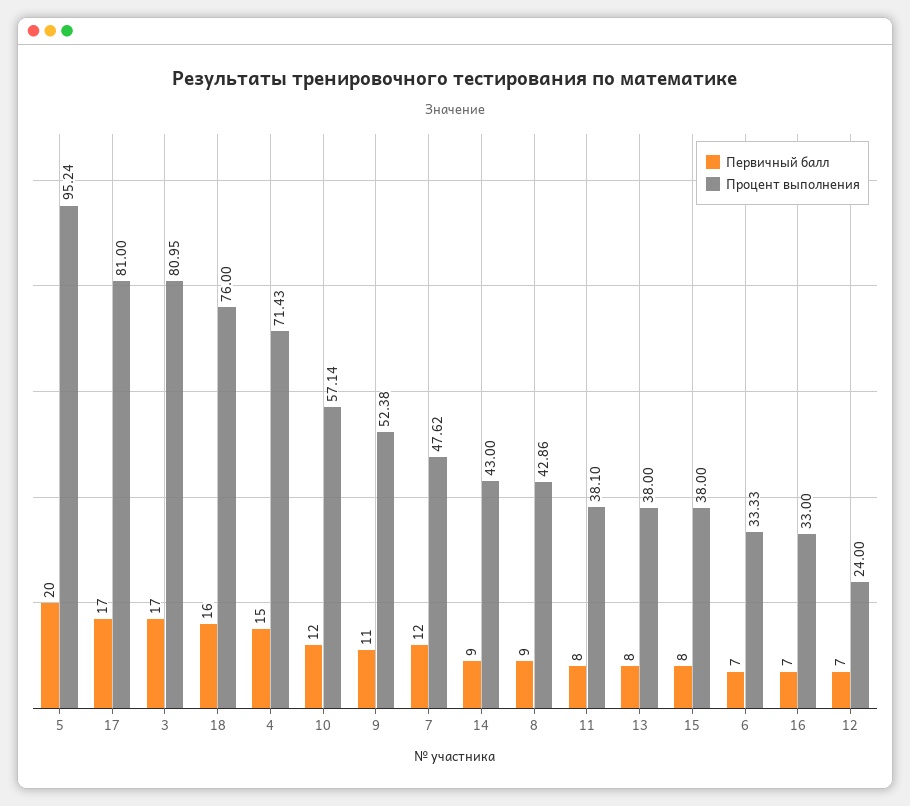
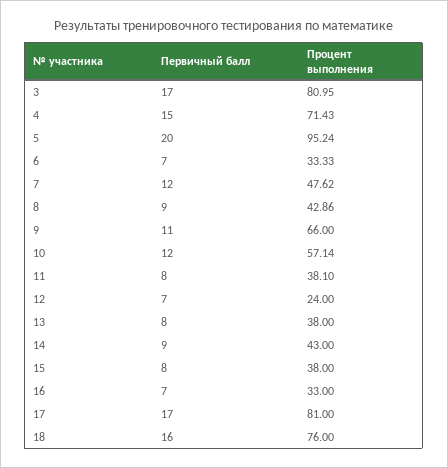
  {
    "Первичный балл": {
      "5": 20,
      "17": 17,
      "3": 17,
      "18": 16,
      "4": 15,
      "10": 12,
      "9": 11,
      "7": 12,
      "14": 9,
      "8": 9,
      "11": 8,
      "13": 8,
      "15": 8,
      "6": 7,
      "16": 7,
      "12": 7
    },
    "Процент выполнения": {
      "5": 95.24,
      "17": 81,
      "3": 80.95,
      "18": 76,
      "4": 71.43,
      "10": 57.14,
-     "9": 52.38,
+     "9": 66,
      "7": 47.62,
      "14": 43,
      "8": 42.86,
      "11": 38.1,
      "13": 38,
      "15": 38,
      "6": 33.33,
      "16": 33,
      "12": 24
    }
  }

